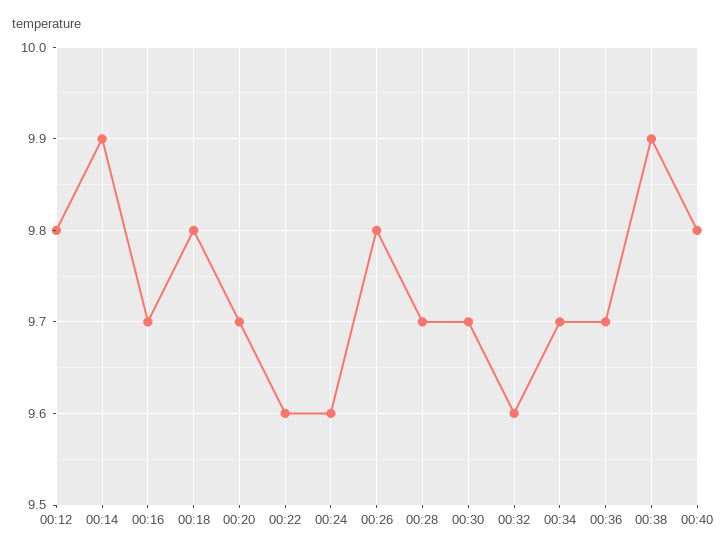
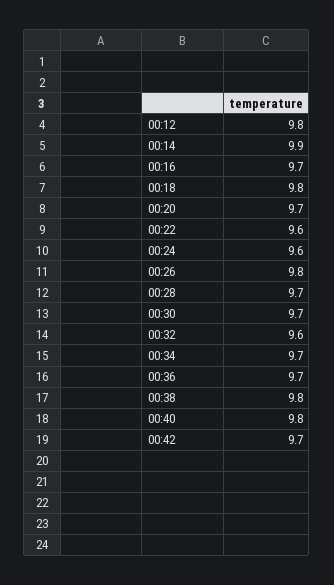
  {
    "00:12": 9.8,
    "00:14": 9.9,
    "00:16": 9.7,
    "00:18": 9.8,
    "00:20": 9.7,
    "00:22": 9.6,
    "00:24": 9.6,
    "00:26": 9.8,
    "00:28": 9.7,
    "00:30": 9.7,
    "00:32": 9.6,
    "00:34": 9.7,
    "00:36": 9.7,
-   "00:38": 9.9,
+   "00:38": 9.8,
-   "00:40": 9.8
+   "00:40": 9.8,
+   "00:42": 9.7
  }

